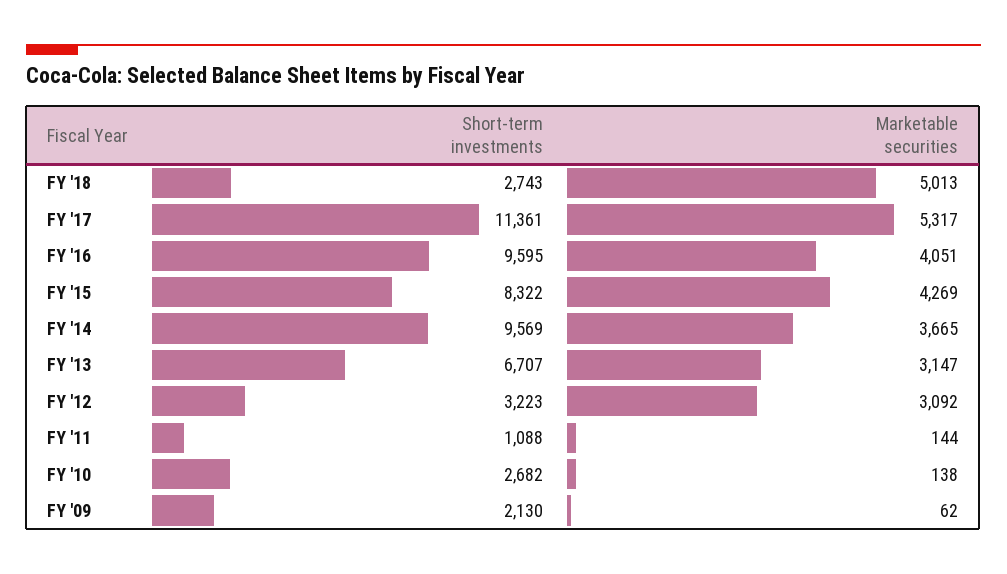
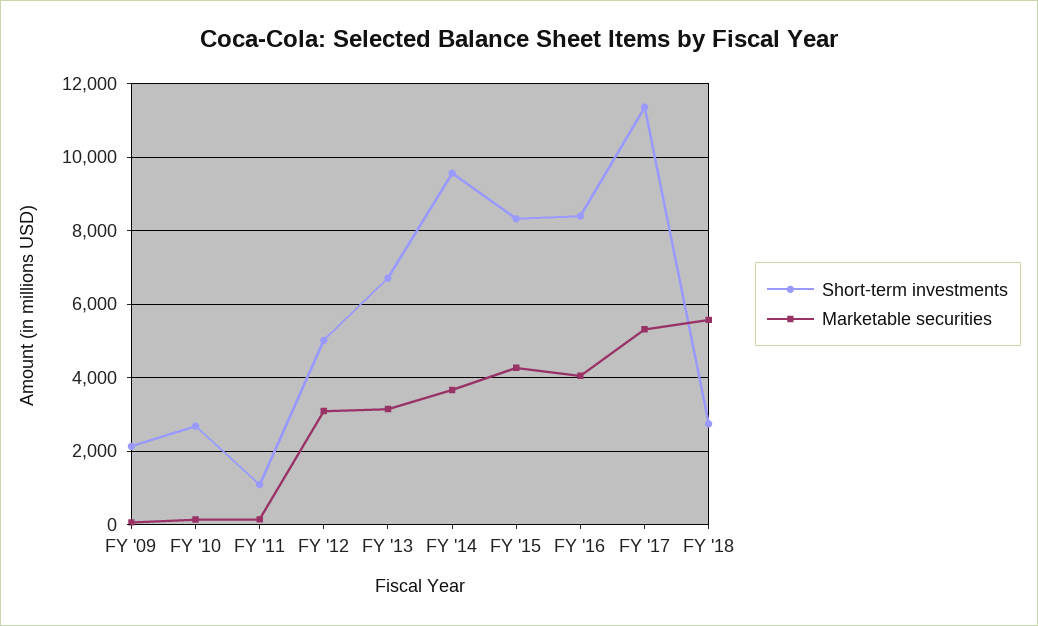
  {
    "Short-term investments": {
      "FY '18": 2743,
      "FY '17": 11361,
-     "FY '16": 9595,
+     "FY '16": 8400,
      "FY '15": 8322,
      "FY '14": 9569,
      "FY '13": 6707,
-     "FY '12": 3223,
+     "FY '12": 5000,
      "FY '11": 1088,
      "FY '10": 2682,
      "FY '09": 2130
    },
    "Marketable securities": {
-     "FY '18": 5013,
+     "FY '18": 5600,
      "FY '17": 5317,
      "FY '16": 4051,
      "FY '15": 4269,
      "FY '14": 3665,
      "FY '13": 3147,
      "FY '12": 3092,
      "FY '11": 144,
      "FY '10": 138,
      "FY '09": 62
    }
  }

